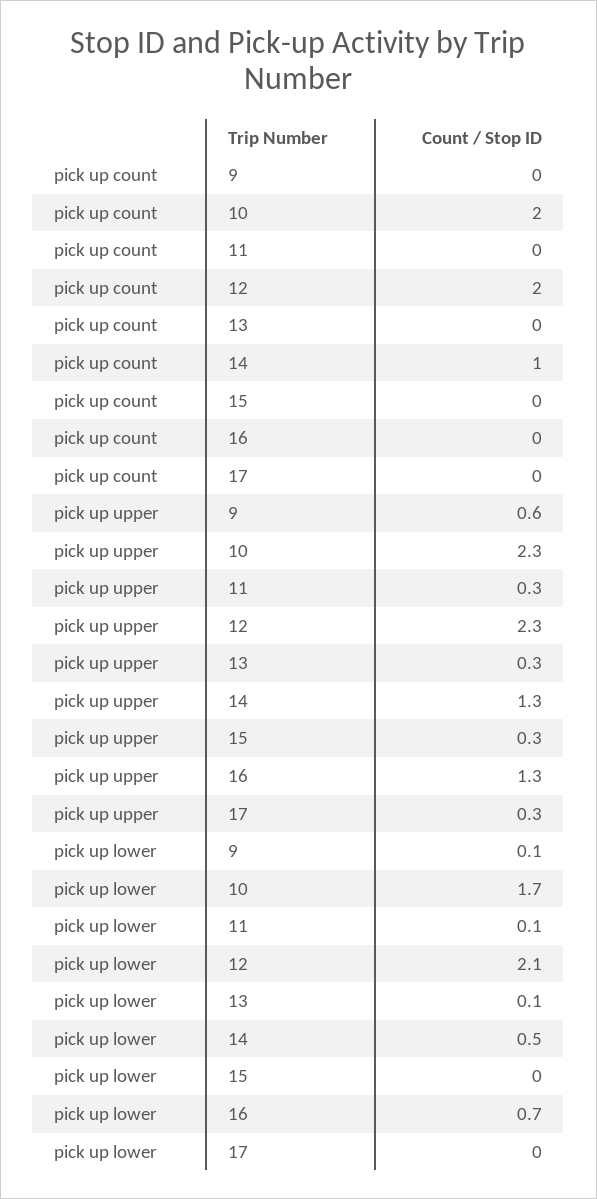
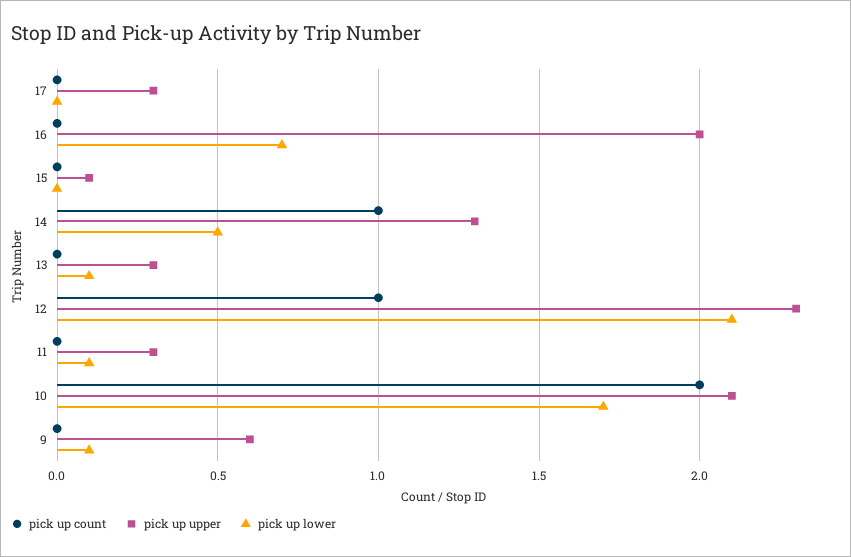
  {
    "pick up count": {
      "9": 0,
      "10": 2,
      "11": 0,
-     "12": 2,
+     "12": 1,
      "13": 0,
      "14": 1,
      "15": 0,
      "16": 0,
      "17": 0
    },
    "pick up upper": {
      "9": 0.6,
-     "10": 2.3,
+     "10": 2.1,
      "11": 0.3,
      "12": 2.3,
      "13": 0.3,
      "14": 1.3,
-     "15": 0.3,
+     "15": 0.1,
-     "16": 1.3,
+     "16": 2,
      "17": 0.3
    },
    "pick up lower": {
      "9": 0.1,
      "10": 1.7,
      "11": 0.1,
      "12": 2.1,
      "13": 0.1,
      "14": 0.5,
      "15": 0,
      "16": 0.7,
      "17": 0
    }
  }

